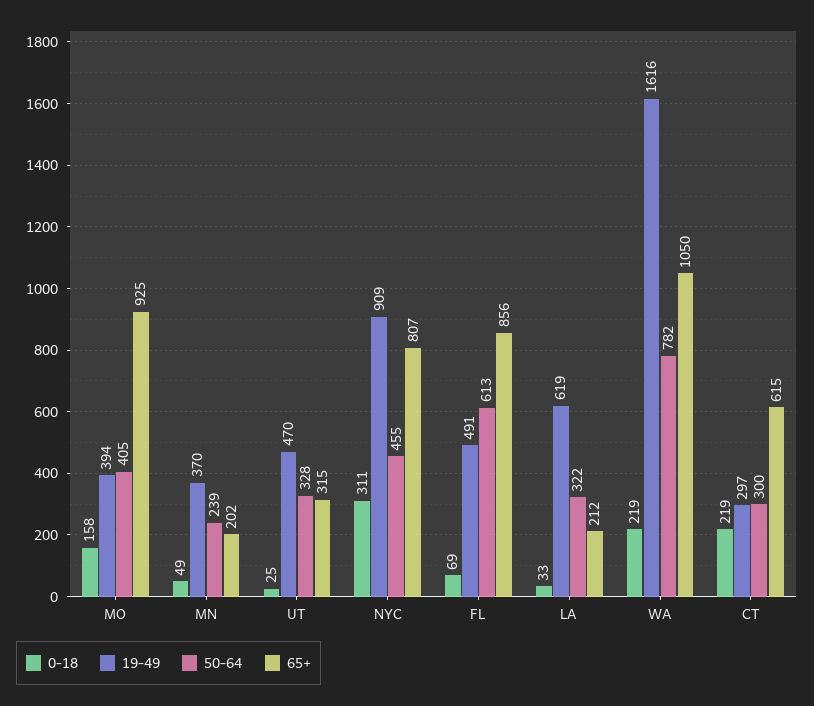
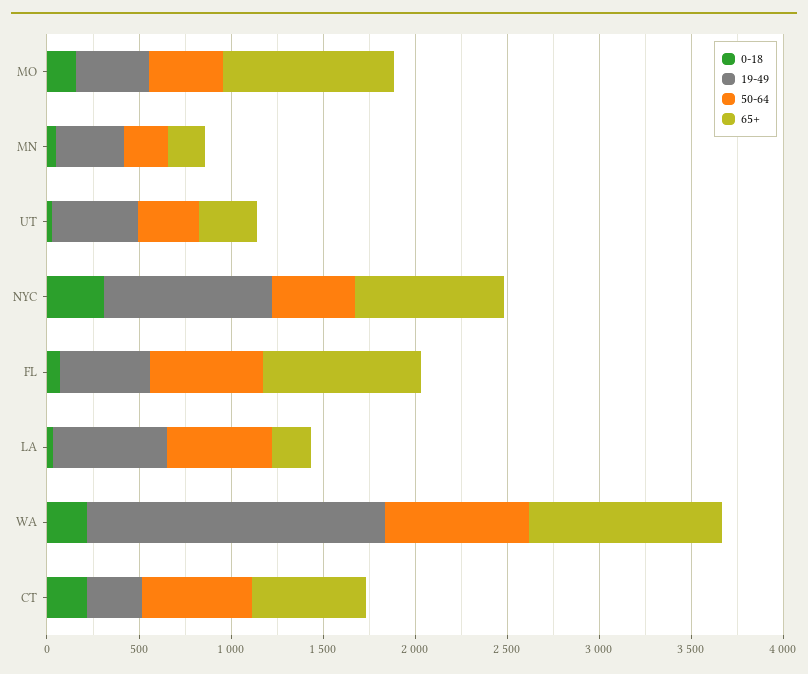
  {
    "0-18": {
      "MO": 158,
      "MN": 49,
      "UT": 25,
      "NYC": 311,
      "FL": 69,
      "LA": 33,
      "WA": 219,
      "CT": 219
    },
    "19-49": {
      "MO": 394,
      "MN": 370,
      "UT": 470,
      "NYC": 909,
      "FL": 491,
      "LA": 619,
      "WA": 1616,
      "CT": 297
    },
    "50-64": {
      "MO": 405,
      "MN": 239,
      "UT": 328,
      "NYC": 455,
      "FL": 613,
-     "LA": 322,
+     "LA": 600,
      "WA": 782,
-     "CT": 300
+     "CT": 600
    },
    "65+": {
      "MO": 925,
      "MN": 202,
      "UT": 315,
      "NYC": 807,
      "FL": 856,
      "LA": 212,
      "WA": 1050,
      "CT": 615
    }
  }

